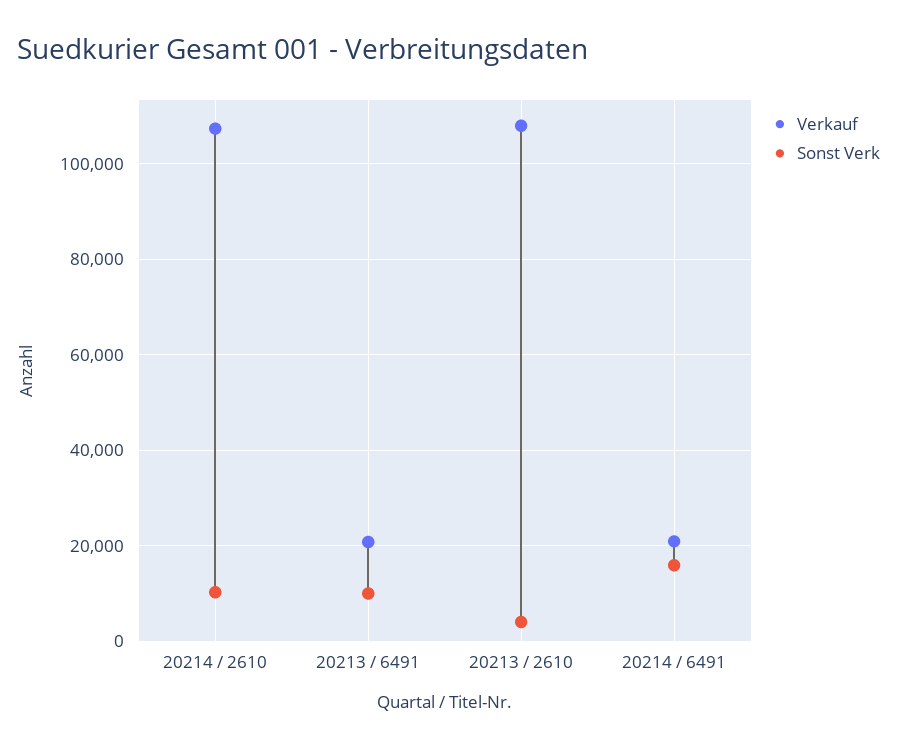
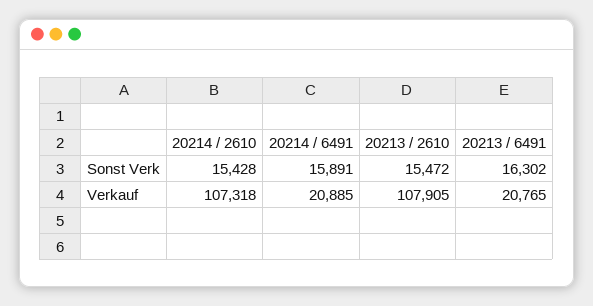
  {
    "Verkauf": {
      "20214 / 2610": 107318,
      "20213 / 6491": 20765,
      "20213 / 2610": 107905,
      "20214 / 6491": 20885
    },
    "Sonst Verk": {
-     "20214 / 2610": 10000,
+     "20214 / 2610": 15428,
-     "20213 / 6491": 10000,
+     "20213 / 6491": 16302,
-     "20213 / 2610": 4000,
+     "20213 / 2610": 15472,
      "20214 / 6491": 15891
    }
  }

